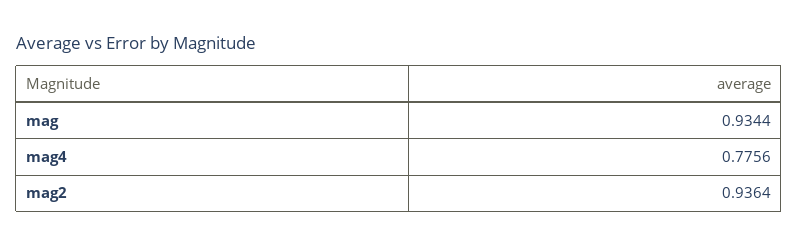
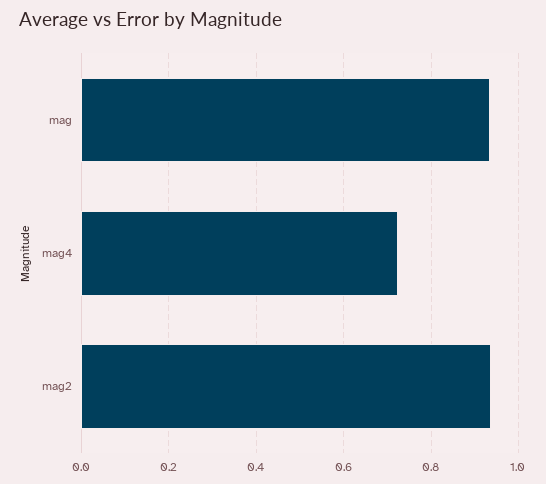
  {
    "mag": 0.9344,
-   "mag4": 0.7756,
+   "mag4": 0.72,
    "mag2": 0.9364
  }

